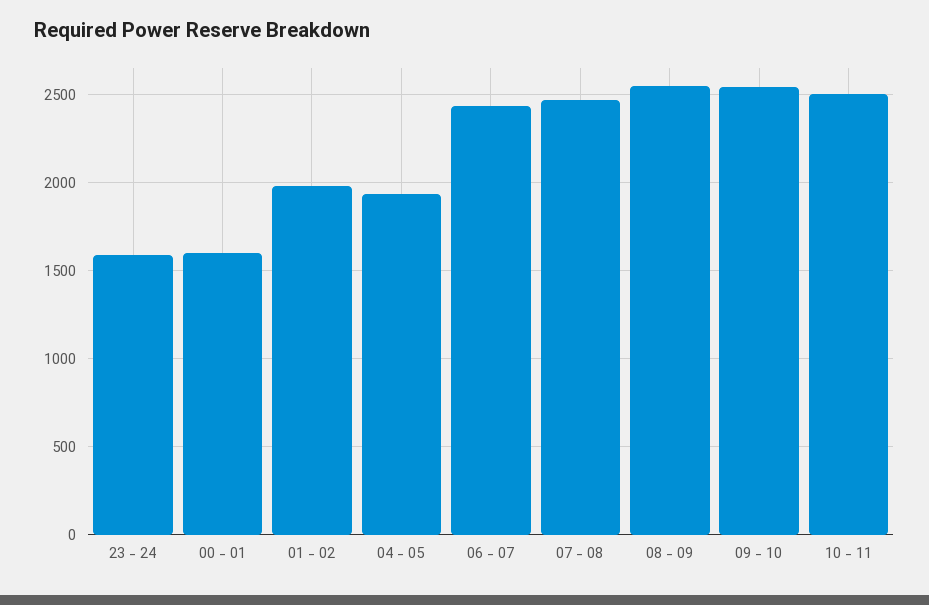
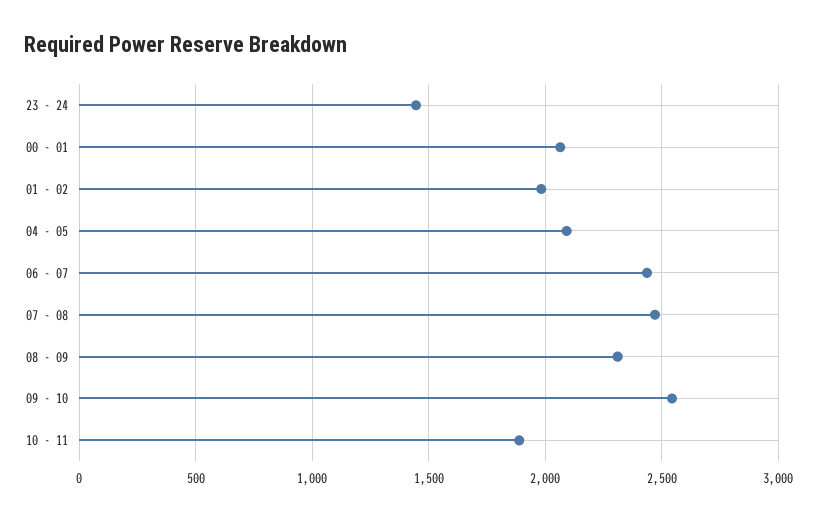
  {
-   "23 - 24": 1600,
+   "23 - 24": 1450,
-   "00 - 01": 1600,
+   "00 - 01": 2050,
    "01 - 02": 2000,
-   "04 - 05": 1950,
+   "04 - 05": 2100,
    "06 - 07": 2450,
    "07 - 08": 2450,
-   "08 - 09": 2550,
+   "08 - 09": 2300,
    "09 - 10": 2550,
-   "10 - 11": 2500
+   "10 - 11": 1900
  }

